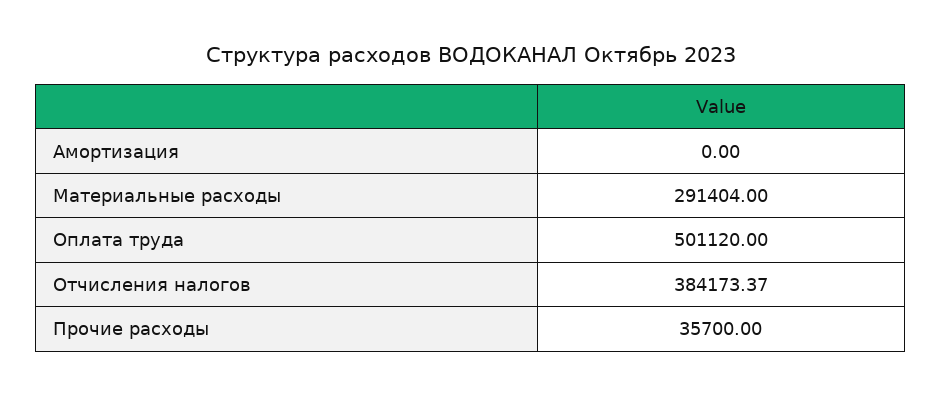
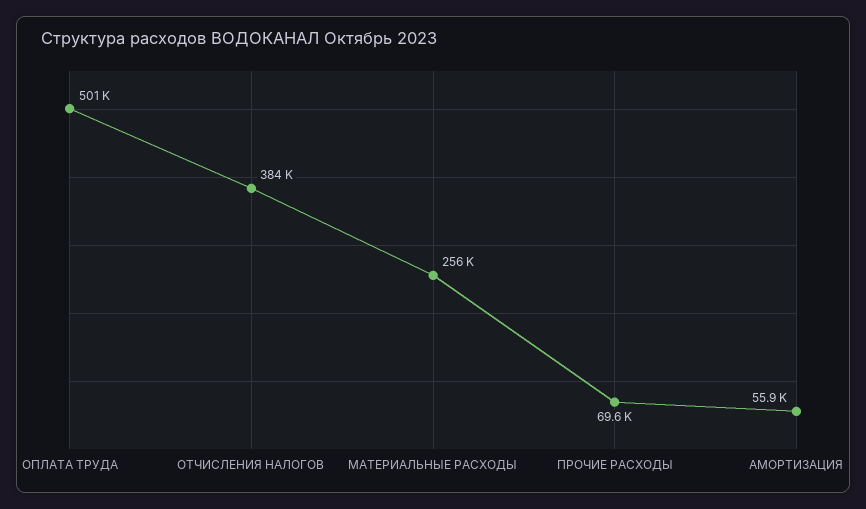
  {
-   "Амортизация": 0,
+   "Амортизация": 55900,
-   "Материальные расходы": 291404,
+   "Материальные расходы": 256000,
    "Оплата труда": 501120,
    "Отчисления налогов": 384173.37,
-   "Прочие расходы": 35700
+   "Прочие расходы": 69600
  }

